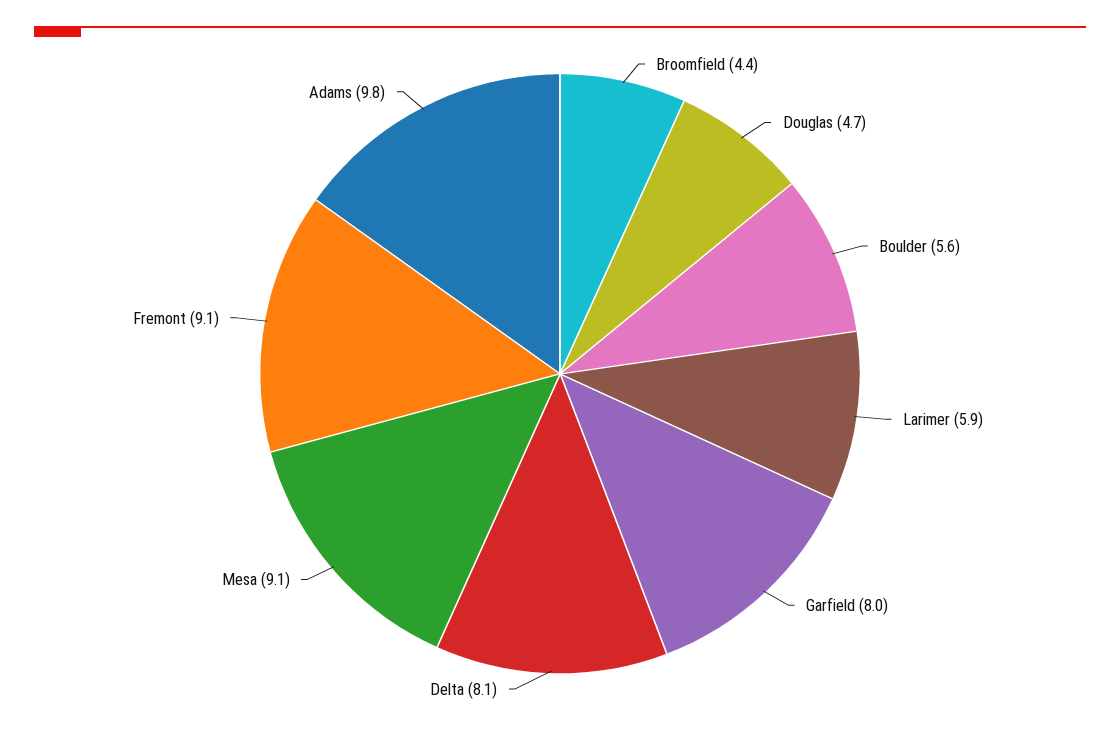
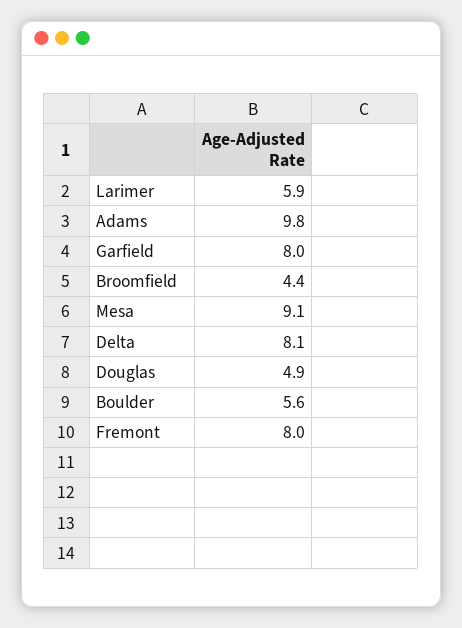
  {
    "Broomfield": 4.4,
-   "Douglas": 4.7,
+   "Douglas": 4.9,
    "Boulder": 5.6,
    "Larimer": 5.9,
    "Garfield": 8,
    "Delta": 8.1,
    "Mesa": 9.1,
-   "Fremont": 9.1,
+   "Fremont": 8,
    "Adams": 9.8
  }

